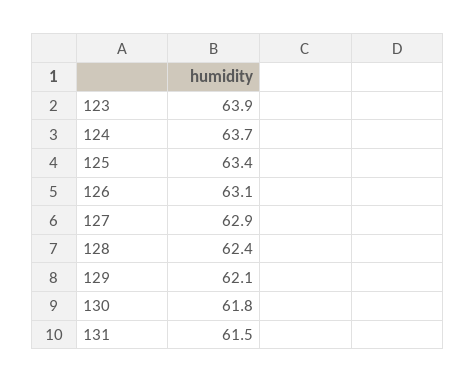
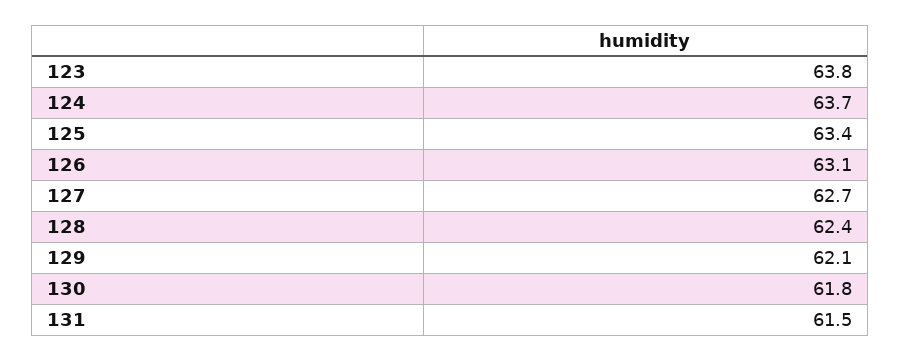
  {
-   "123": 63.9,
+   "123": 63.8,
    "124": 63.7,
    "125": 63.4,
    "126": 63.1,
-   "127": 62.9,
+   "127": 62.7,
    "128": 62.4,
    "129": 62.1,
    "130": 61.8,
    "131": 61.5
  }

